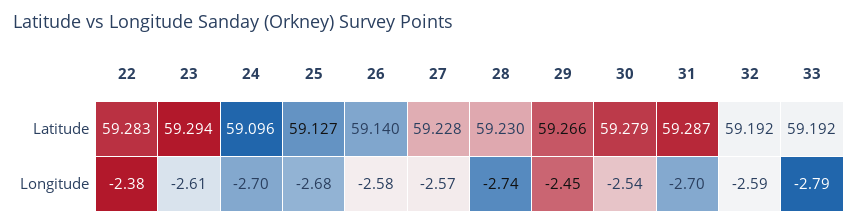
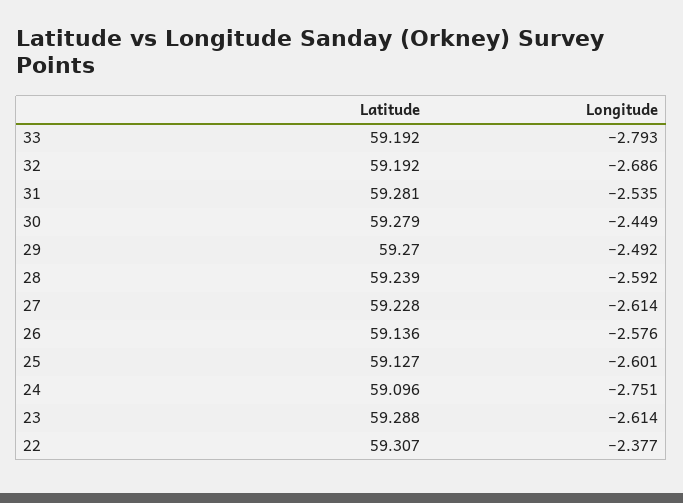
  {
    "22": {
-     "Latitude": 59.283,
+     "Latitude": 59.307,
      "Longitude": -2.377
    },
    "23": {
-     "Latitude": 59.294,
+     "Latitude": 59.288,
      "Longitude": -2.614
    },
    "24": {
      "Latitude": 59.096,
-     "Longitude": -2.7
+     "Longitude": -2.751
    },
    "25": {
      "Latitude": 59.127,
-     "Longitude": -2.68
+     "Longitude": -2.601
    },
    "26": {
-     "Latitude": 59.14,
+     "Latitude": 59.136,
      "Longitude": -2.576
    },
    "27": {
      "Latitude": 59.228,
-     "Longitude": -2.57
+     "Longitude": -2.614
    },
    "28": {
-     "Latitude": 59.23,
+     "Latitude": 59.239,
-     "Longitude": -2.74
+     "Longitude": -2.592
    },
    "29": {
-     "Latitude": 59.266,
+     "Latitude": 59.27,
-     "Longitude": -2.45
+     "Longitude": -2.492
    },
    "30": {
      "Latitude": 59.279,
-     "Longitude": -2.54
+     "Longitude": -2.449
    },
    "31": {
-     "Latitude": 59.287,
+     "Latitude": 59.281,
-     "Longitude": -2.7
+     "Longitude": -2.535
    },
    "32": {
      "Latitude": 59.192,
-     "Longitude": -2.59
+     "Longitude": -2.686
    },
    "33": {
      "Latitude": 59.192,
      "Longitude": -2.793
    }
  }

